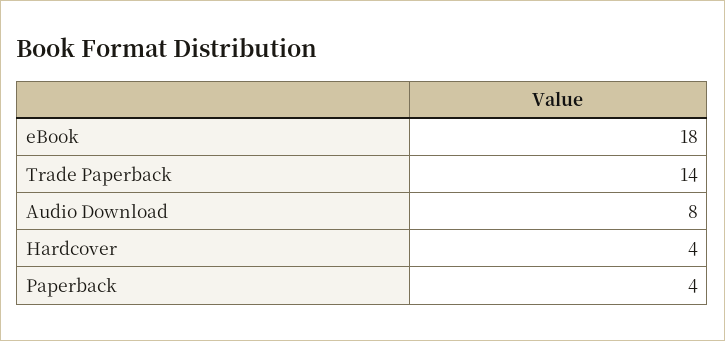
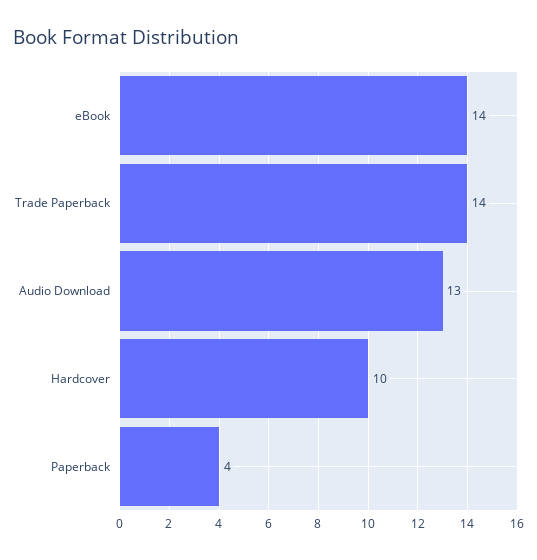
  {
-   "eBook": 18,
+   "eBook": 14,
    "Trade Paperback": 14,
-   "Audio Download": 8,
+   "Audio Download": 13,
-   "Hardcover": 4,
+   "Hardcover": 10,
    "Paperback": 4
  }

